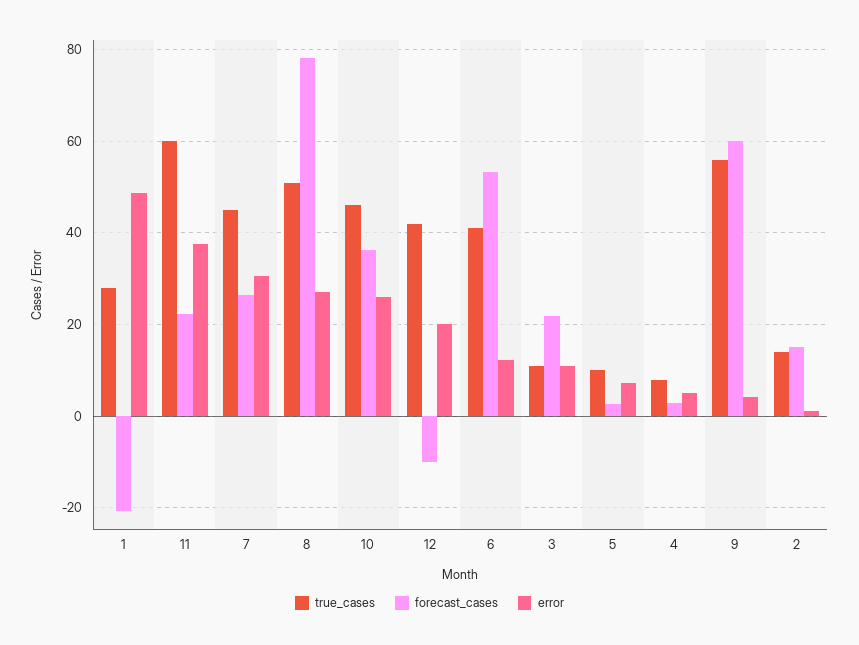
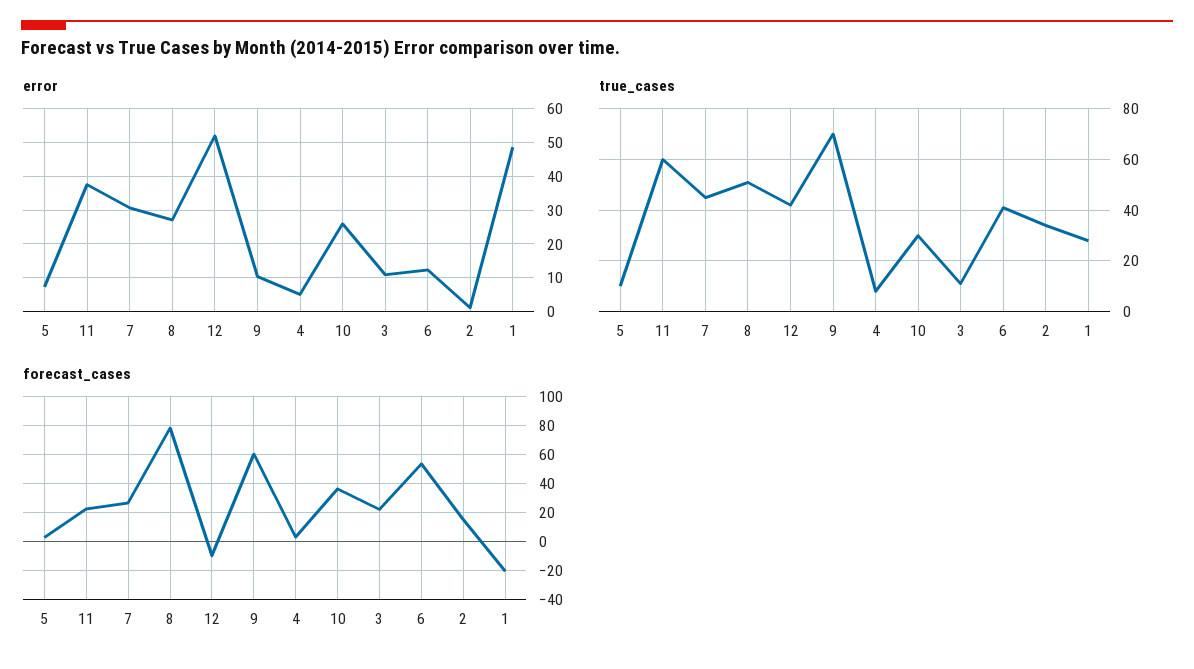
  {
    "true_cases": {
      "1": 28,
      "11": 60,
      "7": 46,
      "8": 52,
-     "10": 46,
+     "10": 30,
      "12": 42,
      "6": 42,
      "3": 12,
      "5": 10,
      "4": 8,
-     "9": 56,
+     "9": 70,
-     "2": 14
+     "2": 35
    },
    "forecast_cases": {
      "1": -20,
      "11": 22,
      "7": 26,
      "8": 78,
      "10": 36,
      "12": -10,
      "6": 54,
      "3": 22,
      "5": 2,
      "4": 2,
      "9": 60,
      "2": 16
    },
    "error": {
      "1": 48,
      "11": 38,
      "7": 30,
      "8": 28,
      "10": 26,
-     "12": 20,
+     "12": 52,
      "6": 12,
      "3": 10,
      "5": 8,
      "4": 6,
-     "9": 4,
+     "9": 10,
      "2": 2
    }
  }

